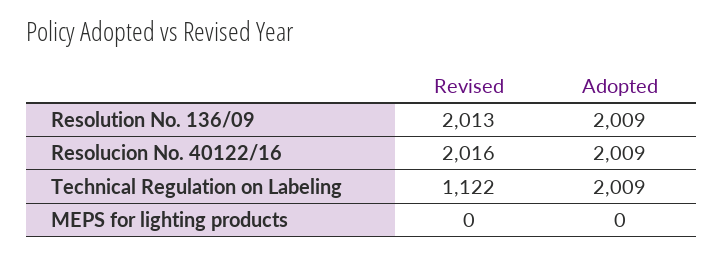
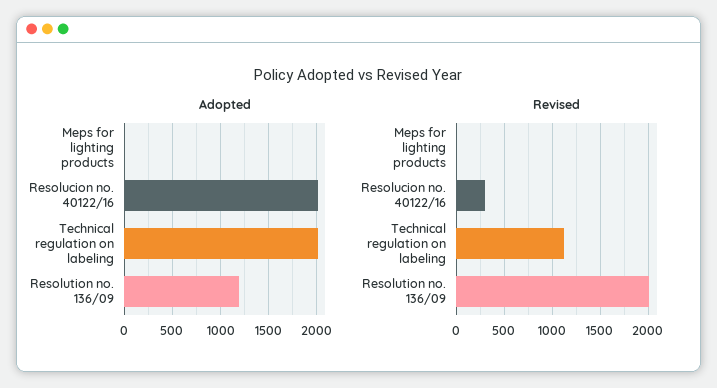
  {
    "Revised": {
      "Resolution No. 136/09": 2013,
-     "Resolucion No. 40122/16": 2016,
+     "Resolucion No. 40122/16": 300,
      "Technical Regulation on Labeling": 1122,
      "MEPS for lighting products": 0
    },
    "Adopted": {
-     "Resolution No. 136/09": 2009,
+     "Resolution No. 136/09": 1200,
      "Resolucion No. 40122/16": 2009,
      "Technical Regulation on Labeling": 2009,
      "MEPS for lighting products": 0
    }
  }

